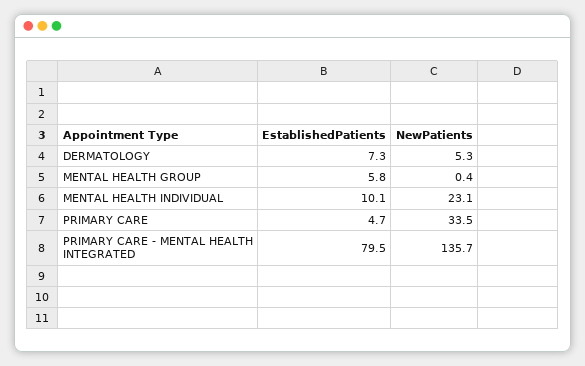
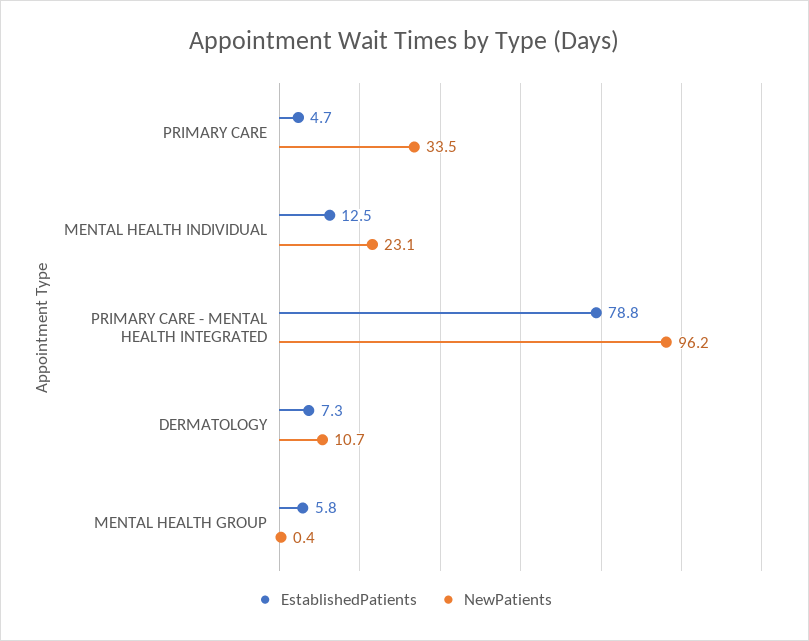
  {
    "EstablishedPatients": {
      "DERMATOLOGY": 7.3,
      "MENTAL HEALTH GROUP": 5.8,
-     "MENTAL HEALTH INDIVIDUAL": 10.1,
+     "MENTAL HEALTH INDIVIDUAL": 12.5,
      "PRIMARY CARE": 4.7,
-     "PRIMARY CARE - MENTAL HEALTH INTEGRATED": 79.5
+     "PRIMARY CARE - MENTAL HEALTH INTEGRATED": 78.8
    },
    "NewPatients": {
-     "DERMATOLOGY": 5.3,
+     "DERMATOLOGY": 10.7,
      "MENTAL HEALTH GROUP": 0.4,
      "MENTAL HEALTH INDIVIDUAL": 23.1,
      "PRIMARY CARE": 33.5,
-     "PRIMARY CARE - MENTAL HEALTH INTEGRATED": 135.7
+     "PRIMARY CARE - MENTAL HEALTH INTEGRATED": 96.2
    }
  }

